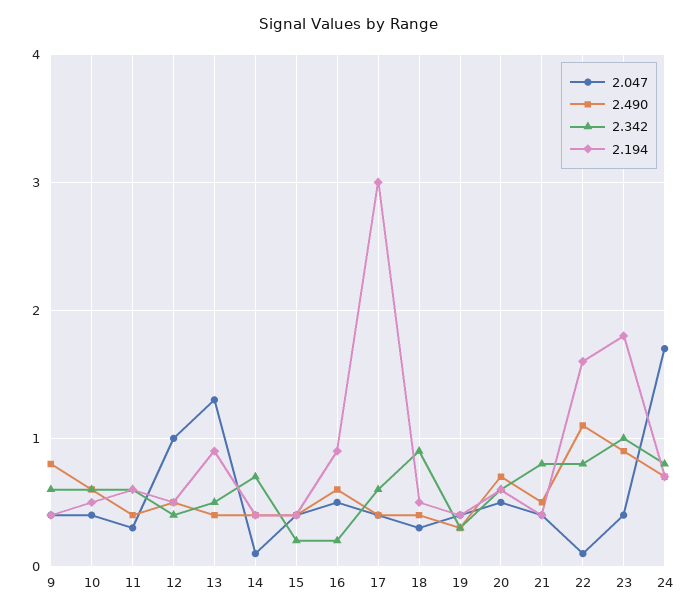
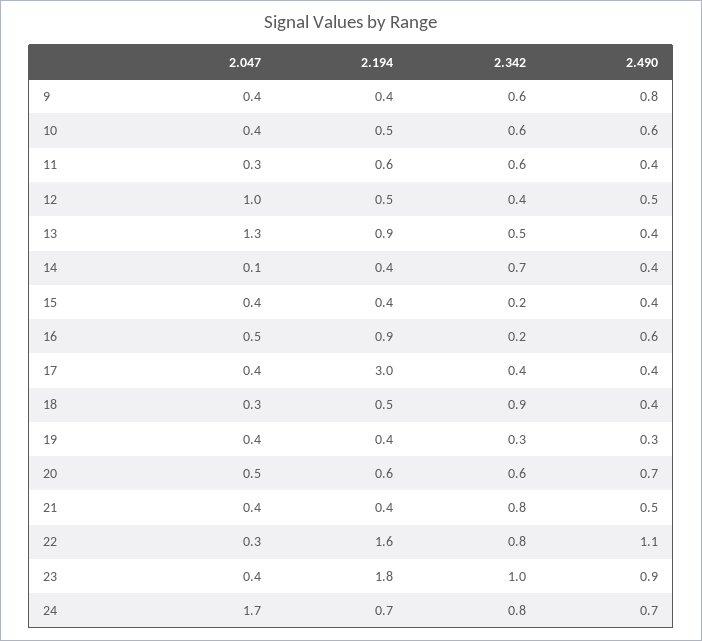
  {
    "2.047": {
      "9": 0.4,
      "10": 0.4,
      "11": 0.3,
      "12": 1,
      "13": 1.3,
      "14": 0.1,
      "15": 0.4,
      "16": 0.5,
      "17": 0.4,
      "18": 0.3,
      "19": 0.4,
      "20": 0.5,
      "21": 0.4,
-     "22": 0.1,
+     "22": 0.3,
      "23": 0.4,
      "24": 1.7
    },
    "2.490": {
      "9": 0.8,
      "10": 0.6,
      "11": 0.4,
      "12": 0.5,
      "13": 0.4,
      "14": 0.4,
      "15": 0.4,
      "16": 0.6,
      "17": 0.4,
      "18": 0.4,
      "19": 0.3,
      "20": 0.7,
      "21": 0.5,
      "22": 1.1,
      "23": 0.9,
      "24": 0.7
    },
    "2.342": {
      "9": 0.6,
      "10": 0.6,
      "11": 0.6,
      "12": 0.4,
      "13": 0.5,
      "14": 0.7,
      "15": 0.2,
      "16": 0.2,
-     "17": 0.6,
+     "17": 0.4,
      "18": 0.9,
      "19": 0.3,
      "20": 0.6,
      "21": 0.8,
      "22": 0.8,
      "23": 1,
      "24": 0.8
    },
    "2.194": {
      "9": 0.4,
      "10": 0.5,
      "11": 0.6,
      "12": 0.5,
      "13": 0.9,
      "14": 0.4,
      "15": 0.4,
      "16": 0.9,
      "17": 3,
      "18": 0.5,
      "19": 0.4,
      "20": 0.6,
      "21": 0.4,
      "22": 1.6,
      "23": 1.8,
      "24": 0.7
    }
  }

